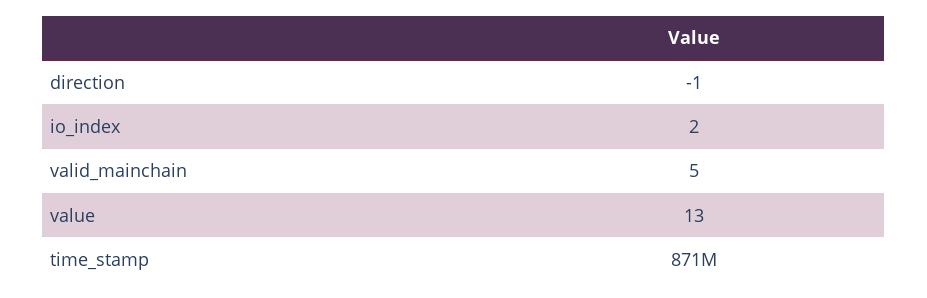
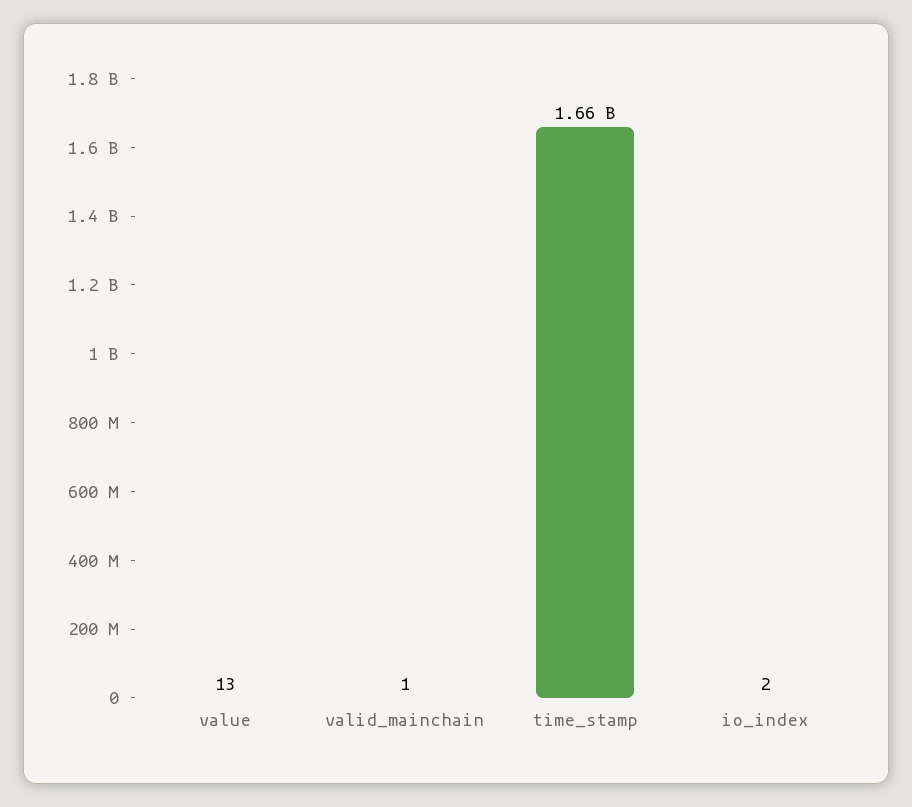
  {
-   "direction": -1,
    "io_index": 2,
-   "valid_mainchain": 5,
+   "valid_mainchain": 1,
    "value": 13,
-   "time_stamp": 871000000
+   "time_stamp": 1660000000
  }

